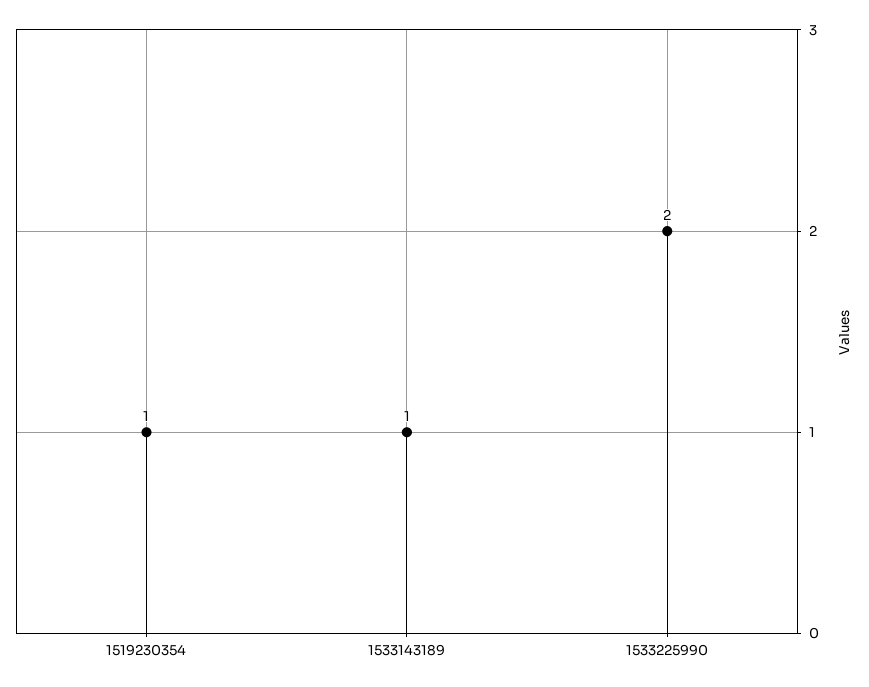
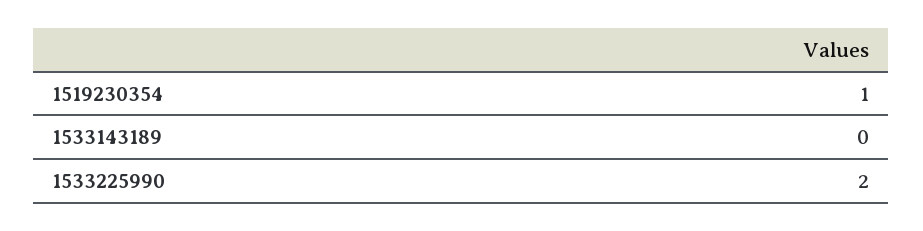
  {
    "1519230354": 1,
-   "1533143189": 1,
+   "1533143189": 0,
    "1533225990": 2
  }

